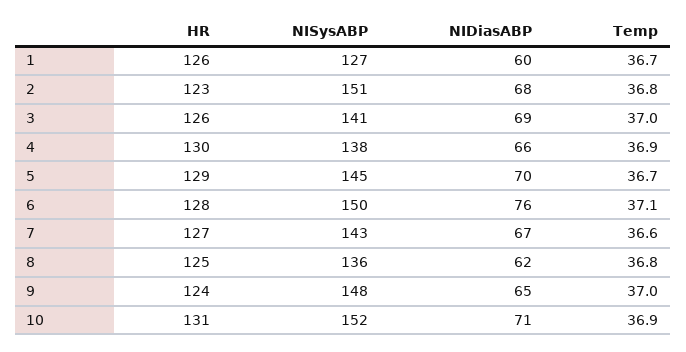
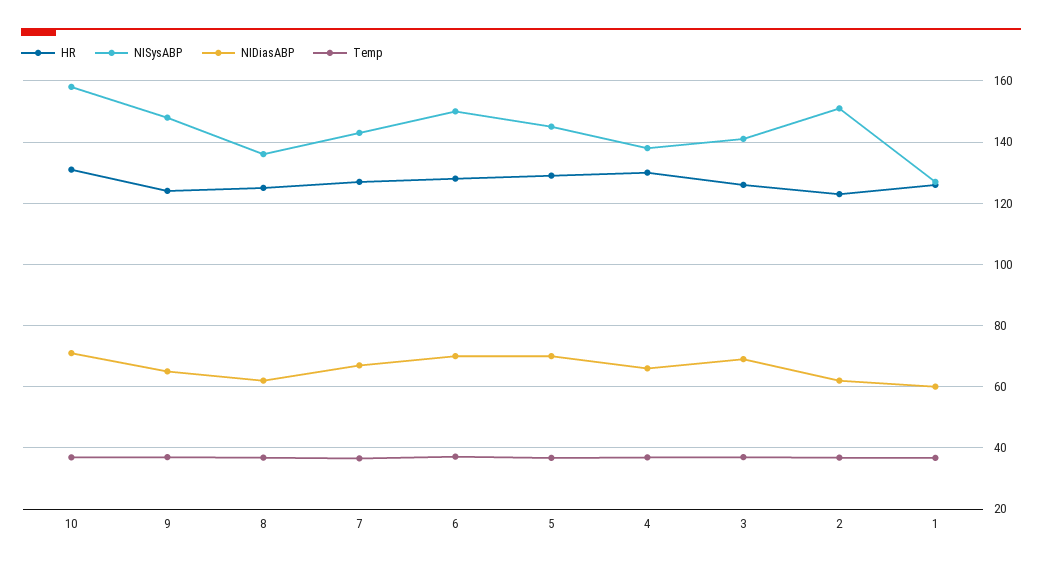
  {
    "HR": {
      "1": 126,
      "2": 123,
      "3": 126,
      "4": 130,
      "5": 129,
      "6": 128,
      "7": 127,
      "8": 125,
      "9": 124,
      "10": 131
    },
    "NISysABP": {
      "1": 127,
      "2": 151,
      "3": 141,
      "4": 138,
      "5": 145,
      "6": 150,
      "7": 143,
      "8": 136,
      "9": 148,
-     "10": 152
+     "10": 158
    },
    "NIDiasABP": {
      "1": 60,
-     "2": 68,
+     "2": 62,
      "3": 69,
      "4": 66,
      "5": 70,
-     "6": 76,
+     "6": 70,
      "7": 67,
      "8": 62,
      "9": 65,
      "10": 71
    },
    "Temp": {
      "1": 36.7,
      "2": 36.8,
      "3": 37,
      "4": 36.9,
      "5": 36.7,
      "6": 37.1,
      "7": 36.6,
      "8": 36.8,
      "9": 37,
      "10": 36.9
    }
  }

